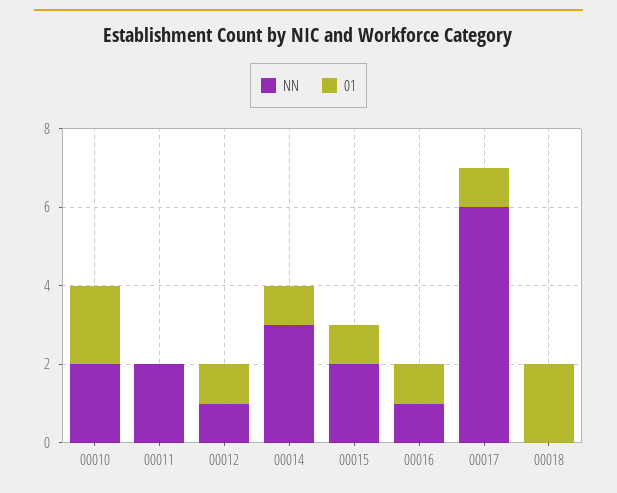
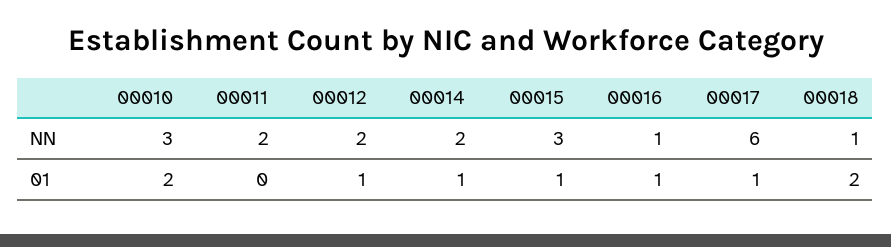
  {
    "NN": {
-     "00010": 2,
+     "00010": 3,
      "00011": 2,
-     "00012": 1,
+     "00012": 2,
-     "00014": 3,
+     "00014": 2,
-     "00015": 2,
+     "00015": 3,
      "00016": 1,
      "00017": 6,
-     "00018": 0
+     "00018": 1
    },
    "01": {
      "00010": 2,
      "00011": 0,
      "00012": 1,
      "00014": 1,
      "00015": 1,
      "00016": 1,
      "00017": 1,
      "00018": 2
    }
  }

